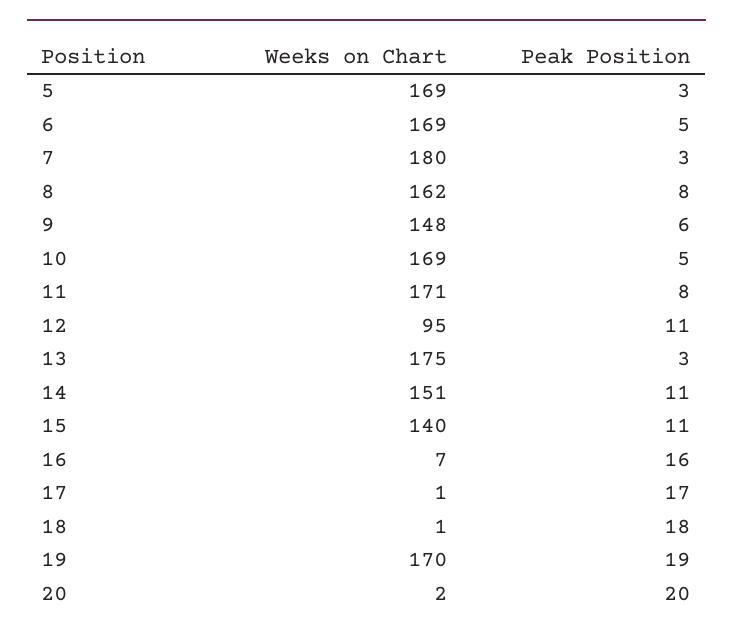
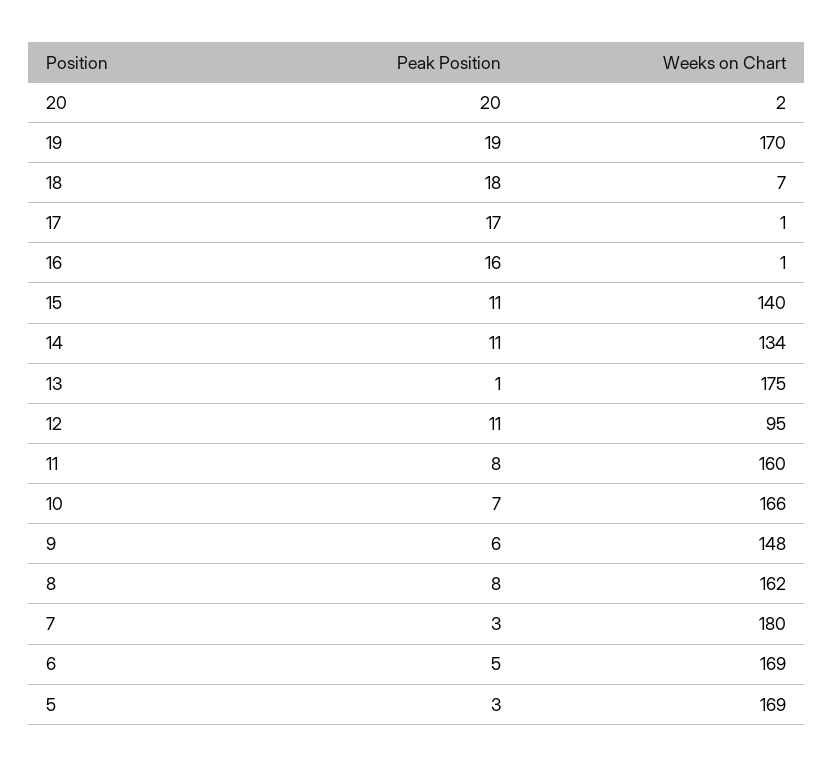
  {
    "Weeks on Chart": {
      "5": 169,
      "6": 169,
      "7": 180,
      "8": 162,
      "9": 148,
-     "10": 169,
+     "10": 166,
-     "11": 171,
+     "11": 160,
      "12": 95,
      "13": 175,
-     "14": 151,
+     "14": 134,
      "15": 140,
-     "16": 7,
+     "16": 1,
      "17": 1,
-     "18": 1,
+     "18": 7,
      "19": 170,
      "20": 2
    },
    "Peak Position": {
      "5": 3,
      "6": 5,
      "7": 3,
      "8": 8,
      "9": 6,
-     "10": 5,
+     "10": 7,
      "11": 8,
      "12": 11,
-     "13": 3,
+     "13": 1,
      "14": 11,
      "15": 11,
      "16": 16,
      "17": 17,
      "18": 18,
      "19": 19,
      "20": 20
    }
  }

